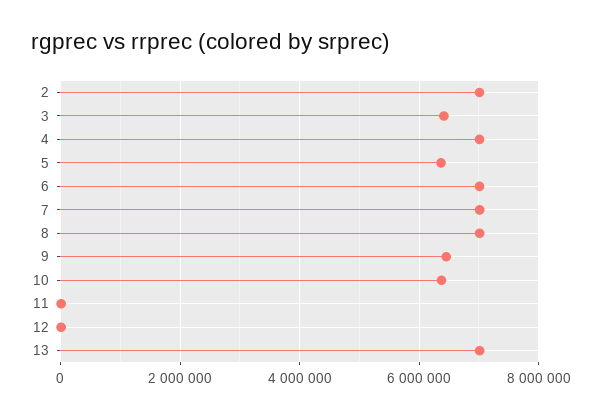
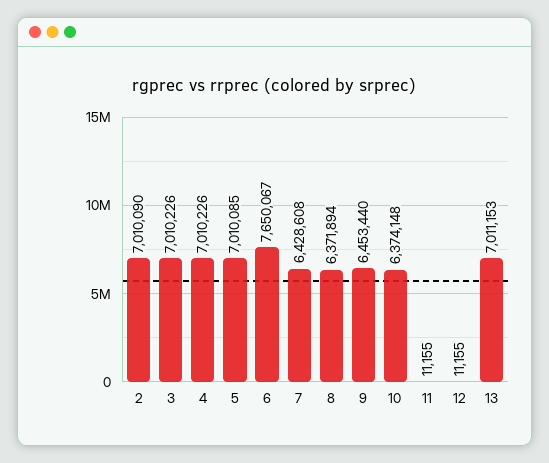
  {
    "2": 7010090,
-   "3": 6400000,
+   "3": 7010226,
    "4": 7010226,
-   "5": 6400000,
+   "5": 7010085,
-   "6": 7000000,
+   "6": 7650067,
-   "7": 7000000,
+   "7": 6428608,
-   "8": 7000000,
+   "8": 6371894,
    "9": 6453440,
    "10": 6374148,
    "11": 11155,
    "12": 11155,
    "13": 7011153
  }

